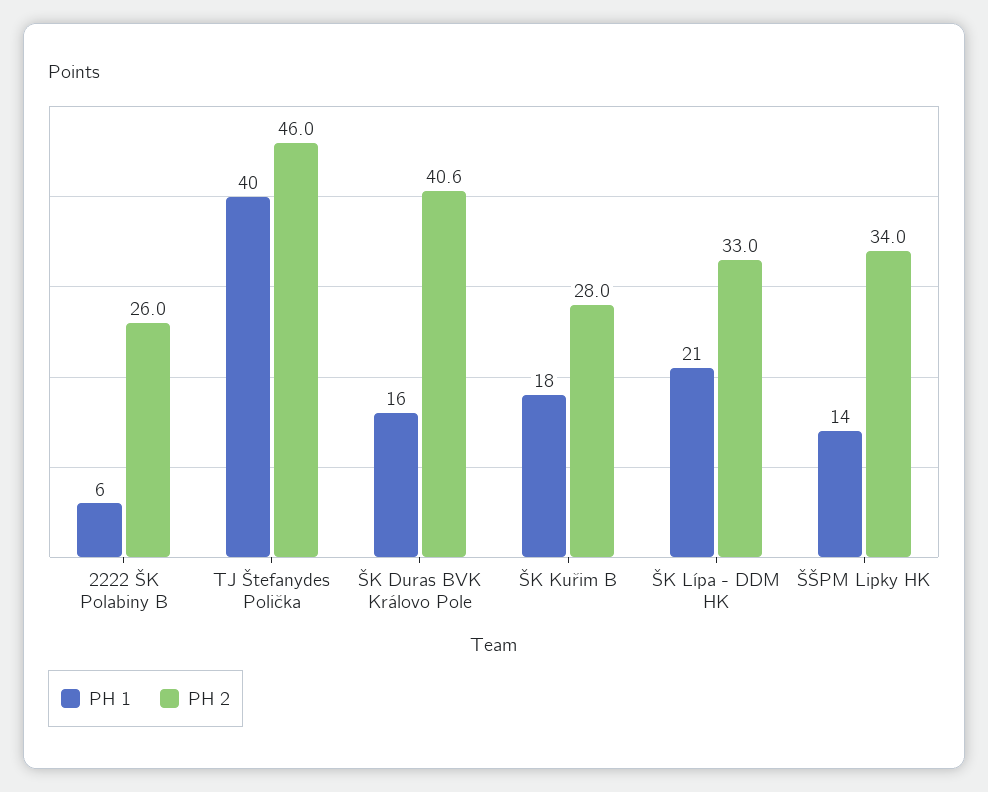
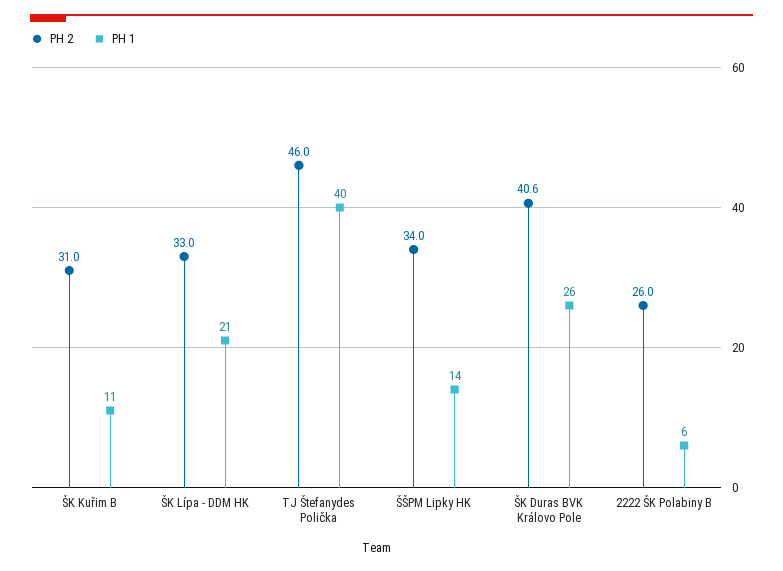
  {
    "PH 1": {
      "2222 ŠK Polabiny B": 6,
      "TJ Štefanydes Polička": 40,
-     "ŠK Duras BVK Královo Pole": 16,
+     "ŠK Duras BVK Královo Pole": 26,
-     "ŠK Kuřim B": 18,
+     "ŠK Kuřim B": 11,
      "ŠK Lípa - DDM HK": 21,
      "ŠŠPM Lipky HK": 14
    },
    "PH 2": {
      "2222 ŠK Polabiny B": 26,
      "TJ Štefanydes Polička": 46,
      "ŠK Duras BVK Královo Pole": 40.6,
-     "ŠK Kuřim B": 28,
+     "ŠK Kuřim B": 31,
      "ŠK Lípa - DDM HK": 33,
      "ŠŠPM Lipky HK": 34
    }
  }

